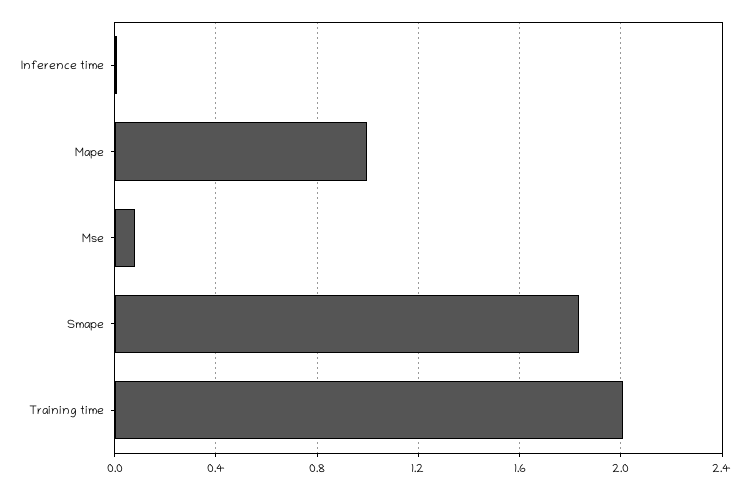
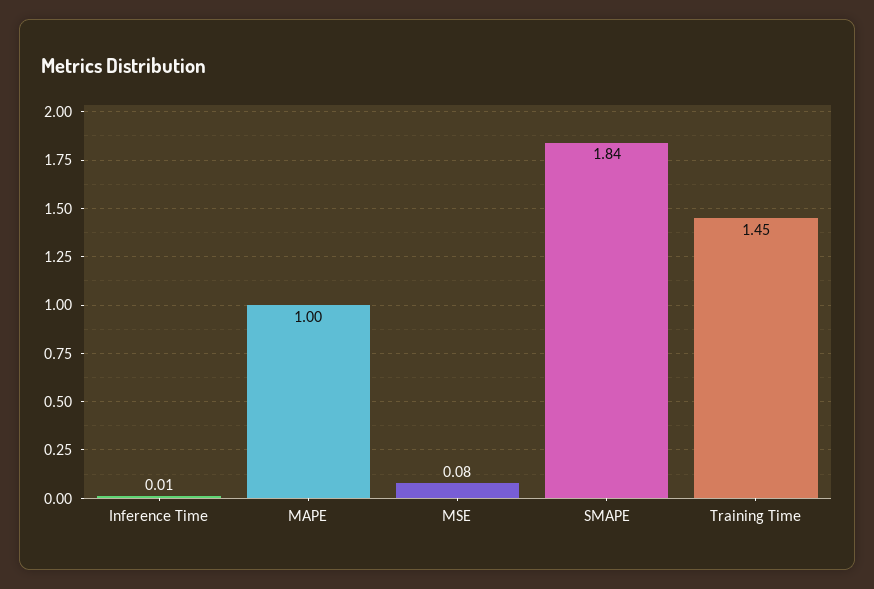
  {
    "Inference time": 0.01,
    "Mape": 1,
    "Mse": 0.08,
    "Smape": 1.84,
-   "Training time": 2
+   "Training time": 1.45
  }

